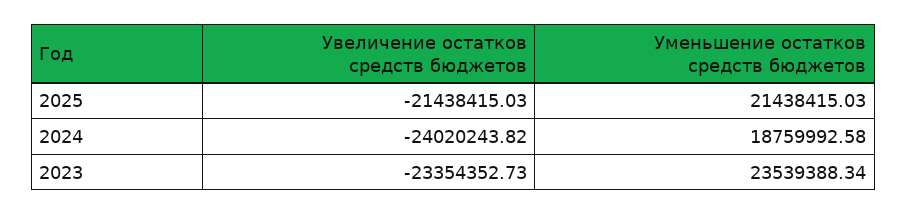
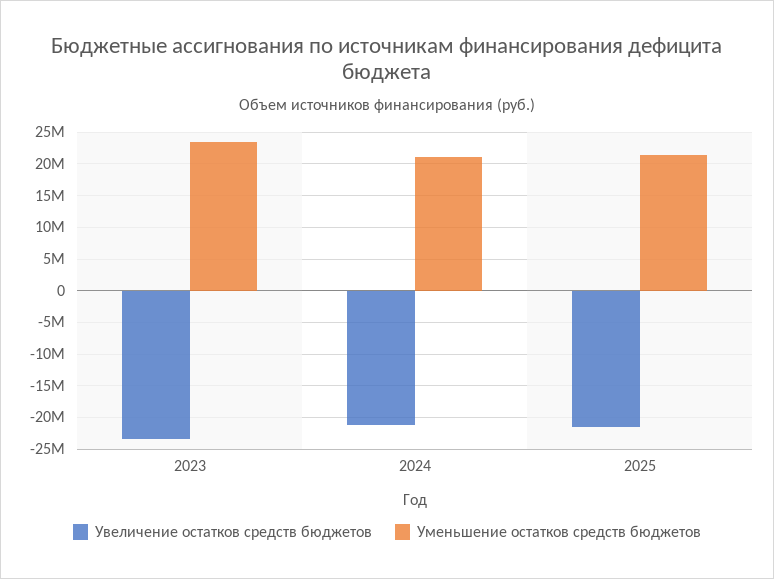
  {
    "Увеличение остатков средств бюджетов": {
      "2025": -21438415.03,
-     "2024": -24020243.82,
+     "2024": -21000000,
      "2023": -23354352.73
    },
    "Уменьшение остатков средств бюджетов": {
      "2025": 21438415.03,
-     "2024": 18759992.58,
+     "2024": 21000000,
      "2023": 23539388.34
    }
  }

